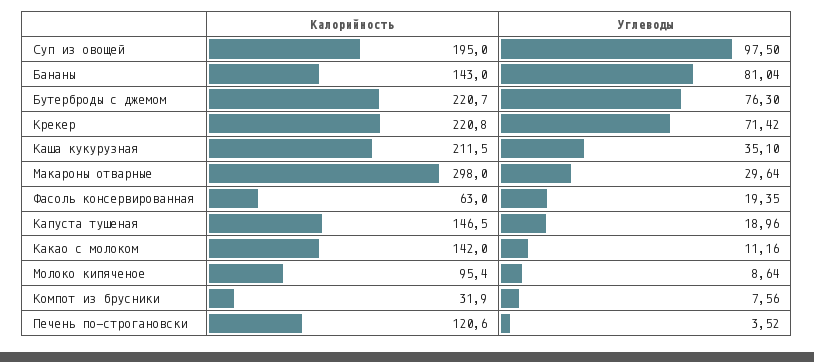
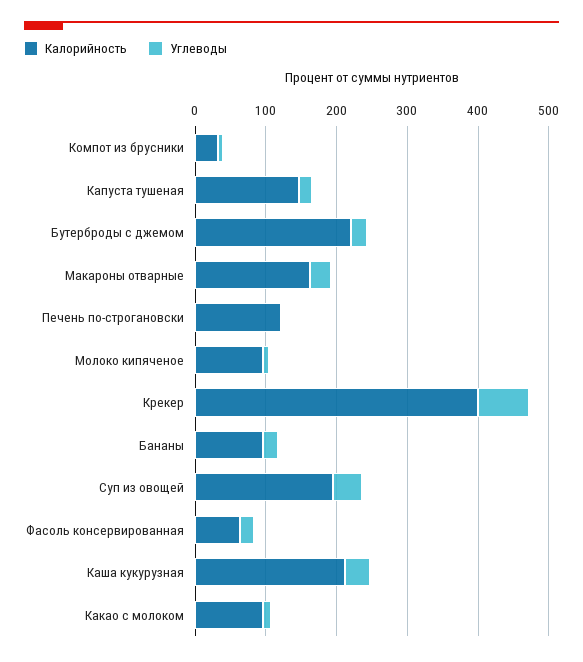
  {
    "Калорийность": {
      "Суп из овощей": 195,
-     "Бананы": 143,
+     "Бананы": 100,
      "Бутерброды с джемом": 220.7,
-     "Крекер": 220.8,
+     "Крекер": 400,
      "Каша кукурузная": 211.5,
-     "Макароны отварные": 298,
+     "Макароны отварные": 160,
      "Фасоль консервированная": 63,
      "Капуста тушеная": 146.5,
-     "Какао с молоком": 142,
+     "Какао с молоком": 100,
      "Молоко кипяченое": 95.4,
      "Компот из брусники": 31.9,
      "Печень по-строгановски": 120.6
    },
    "Углеводы": {
-     "Суп из овощей": 97.5,
+     "Суп из овощей": 40,
-     "Бананы": 81.04,
+     "Бананы": 20,
-     "Бутерброды с джемом": 76.3,
+     "Бутерброды с джемом": 20,
      "Крекер": 71.42,
      "Каша кукурузная": 35.1,
      "Макароны отварные": 29.64,
      "Фасоль консервированная": 19.35,
      "Капуста тушеная": 18.96,
      "Какао с молоком": 11.16,
      "Молоко кипяченое": 8.64,
      "Компот из брусники": 7.56,
      "Печень по-строгановски": 3.52
    }
  }

